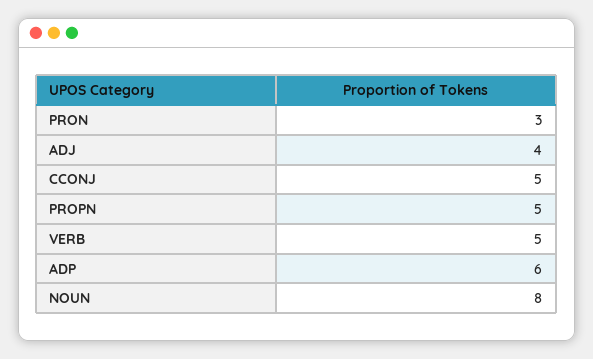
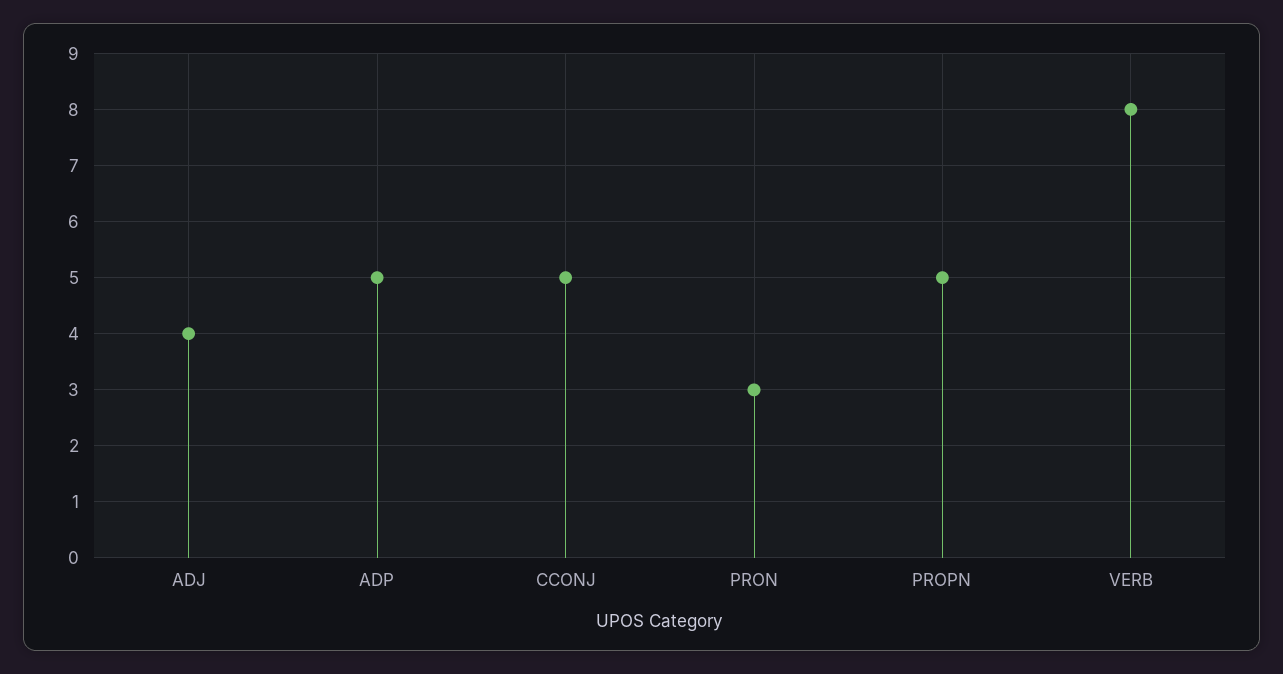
  {
    "PRON": 3,
    "ADJ": 4,
    "CCONJ": 5,
    "PROPN": 5,
-   "VERB": 5,
+   "VERB": 8,
-   "ADP": 6,
+   "ADP": 5
-   "NOUN": 8
  }

